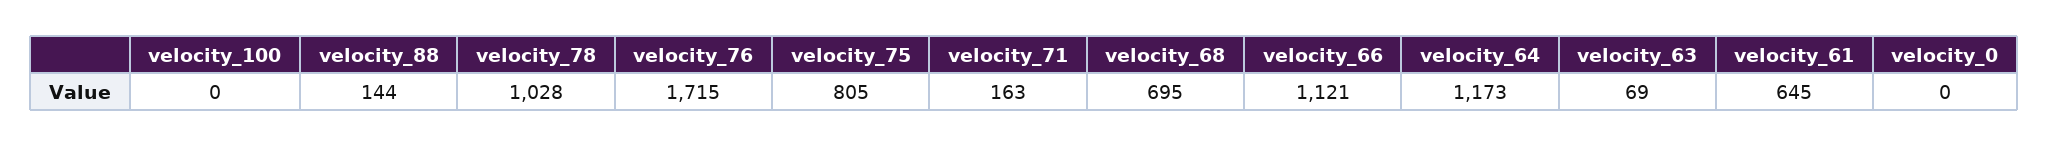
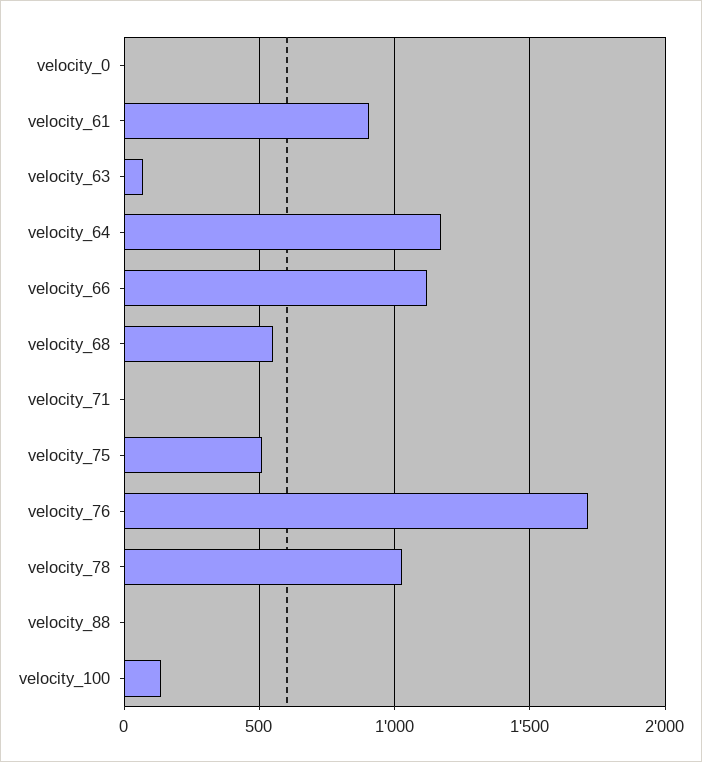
  {
-   "velocity_100": 0,
+   "velocity_100": 150,
-   "velocity_88": 144,
+   "velocity_88": 0,
    "velocity_78": 1028,
    "velocity_76": 1715,
-   "velocity_75": 805,
+   "velocity_75": 500,
-   "velocity_71": 163,
+   "velocity_71": 0,
-   "velocity_68": 695,
+   "velocity_68": 550,
    "velocity_66": 1121,
    "velocity_64": 1173,
    "velocity_63": 69,
-   "velocity_61": 645,
+   "velocity_61": 900,
    "velocity_0": 0
  }

